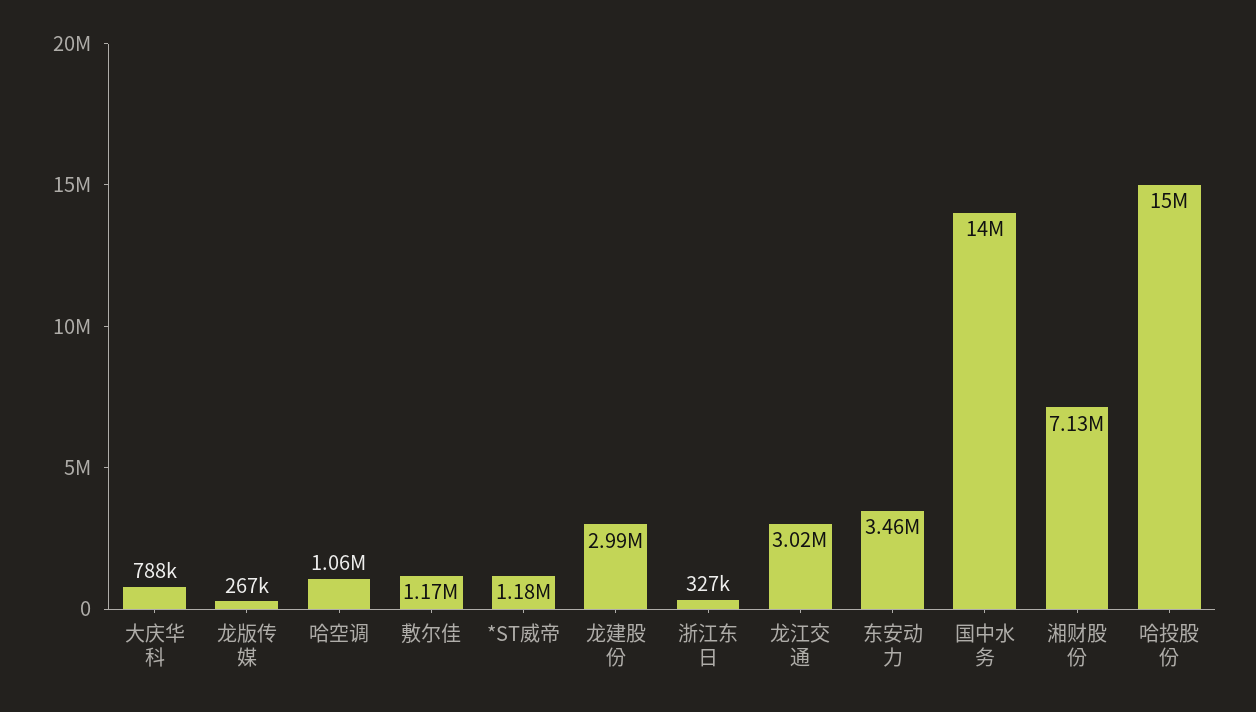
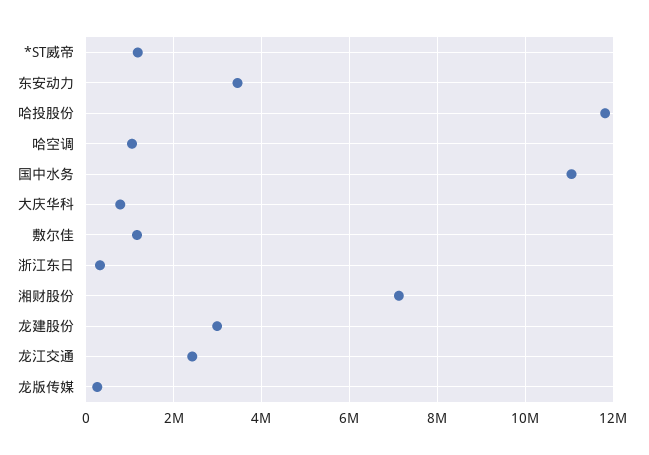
  {
    "大庆华科": 788000,
    "龙版传媒": 267000,
    "哈空调": 1060000,
    "敷尔佳": 1170000,
    "*ST威帝": 1180000,
    "龙建股份": 2990000,
    "浙江东日": 327000,
-   "龙江交通": 3020000,
+   "龙江交通": 2400000,
    "东安动力": 3460000,
-   "国中水务": 14000000,
+   "国中水务": 11000000,
    "湘财股份": 7130000,
-   "哈投股份": 15000000
+   "哈投股份": 11800000
  }

